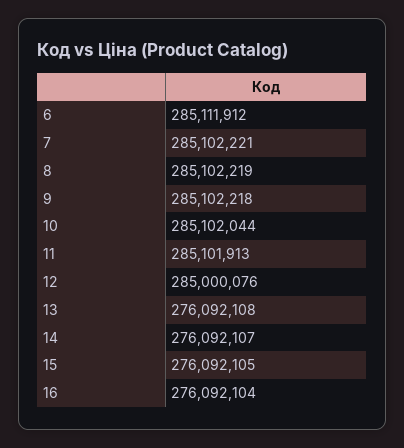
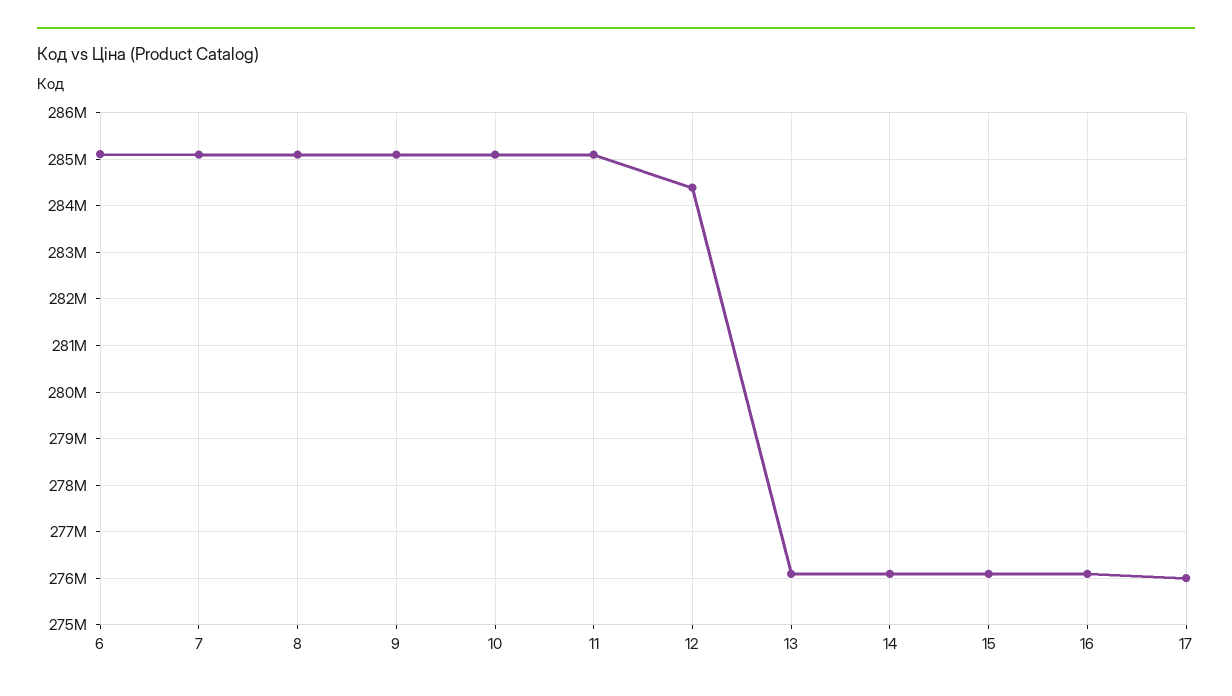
  {
    "6": 285111912,
    "7": 285102221,
    "8": 285102219,
    "9": 285102218,
    "10": 285102044,
    "11": 285101913,
-   "12": 285000076,
+   "12": 284400000,
    "13": 276092108,
    "14": 276092107,
    "15": 276092105,
-   "16": 276092104
+   "16": 276092104,
+   "17": 276000000
  }

